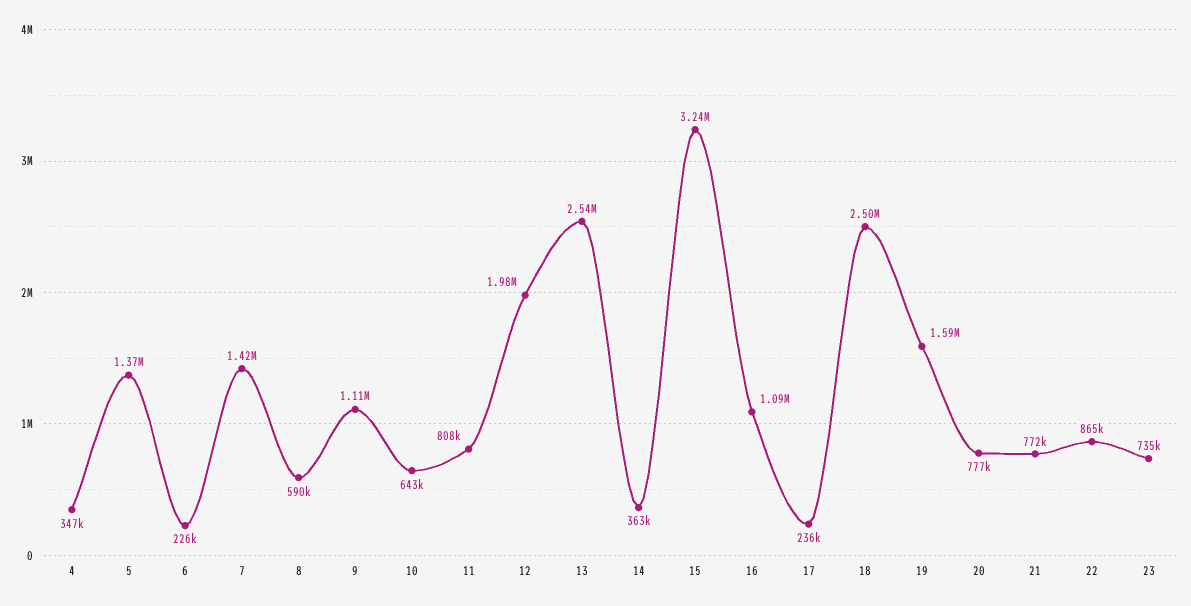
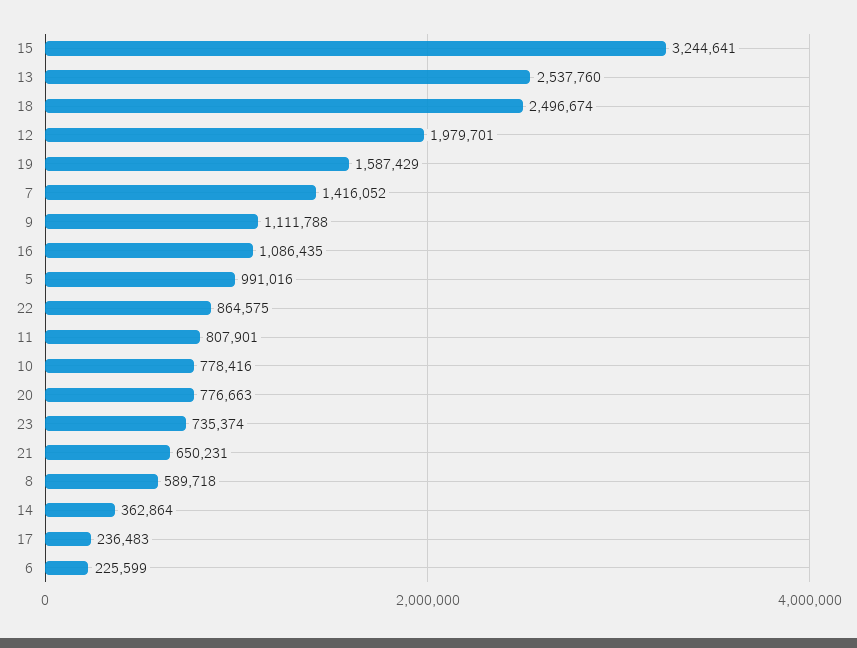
  {
-   "4": 347000,
-   "5": 1370000,
+   "5": 991016,
    "6": 225599,
    "7": 1416052,
    "8": 589718,
    "9": 1111788,
-   "10": 643000,
+   "10": 778416,
    "11": 807901,
    "12": 1979701,
    "13": 2537760,
    "14": 362864,
    "15": 3244641,
    "16": 1086435,
    "17": 236483,
    "18": 2496674,
    "19": 1587429,
    "20": 776663,
-   "21": 772000,
+   "21": 650231,
    "22": 864575,
    "23": 735374
  }

